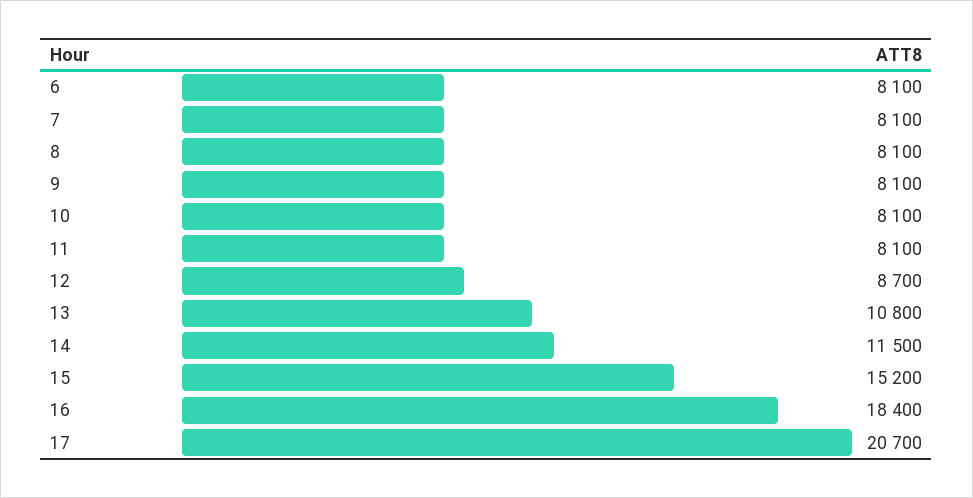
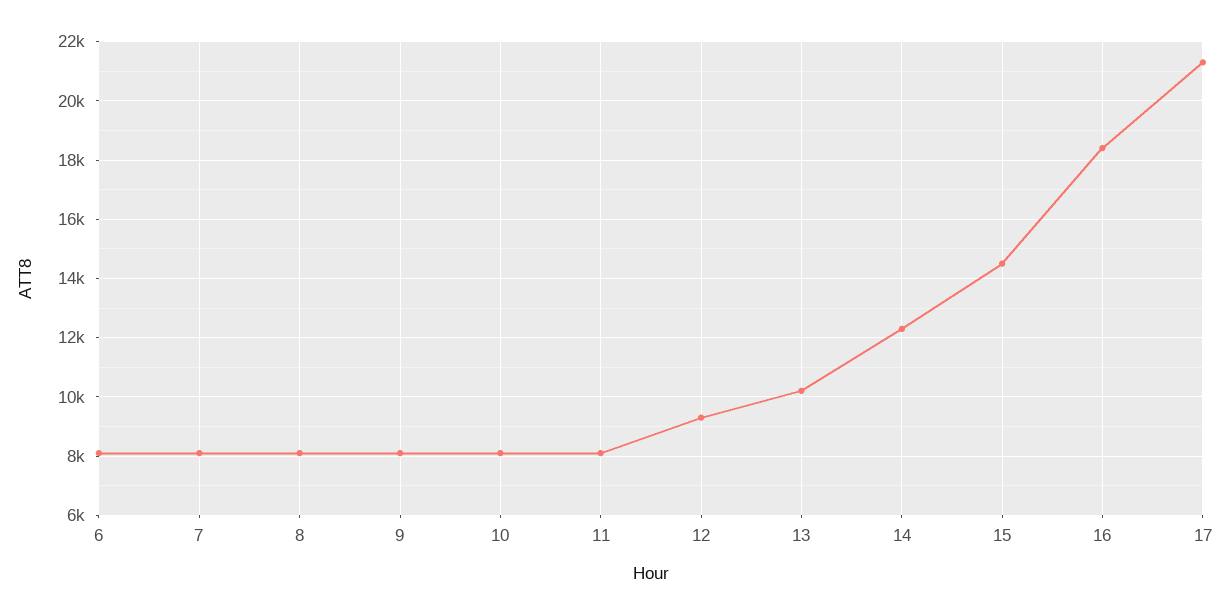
  {
    "6": 8100,
    "7": 8100,
    "8": 8100,
    "9": 8100,
    "10": 8100,
    "11": 8100,
-   "12": 8700,
+   "12": 9250,
-   "13": 10800,
+   "13": 10250,
-   "14": 11500,
+   "14": 12250,
-   "15": 15200,
+   "15": 14500,
    "16": 18400,
-   "17": 20700
+   "17": 21250
  }

